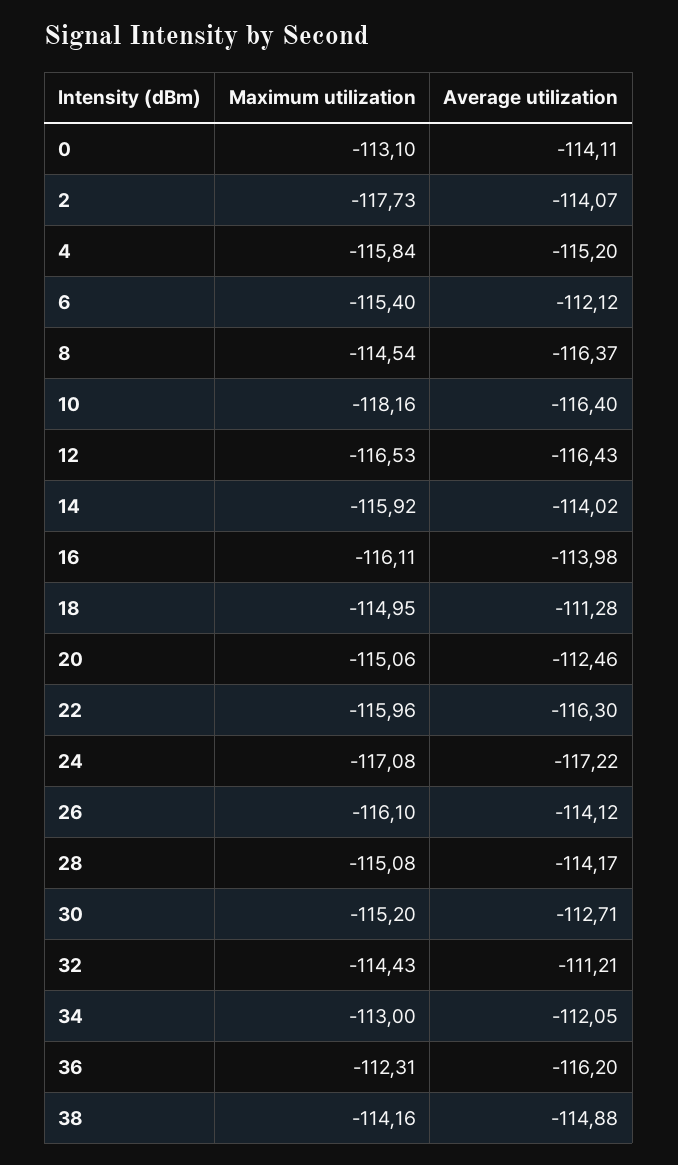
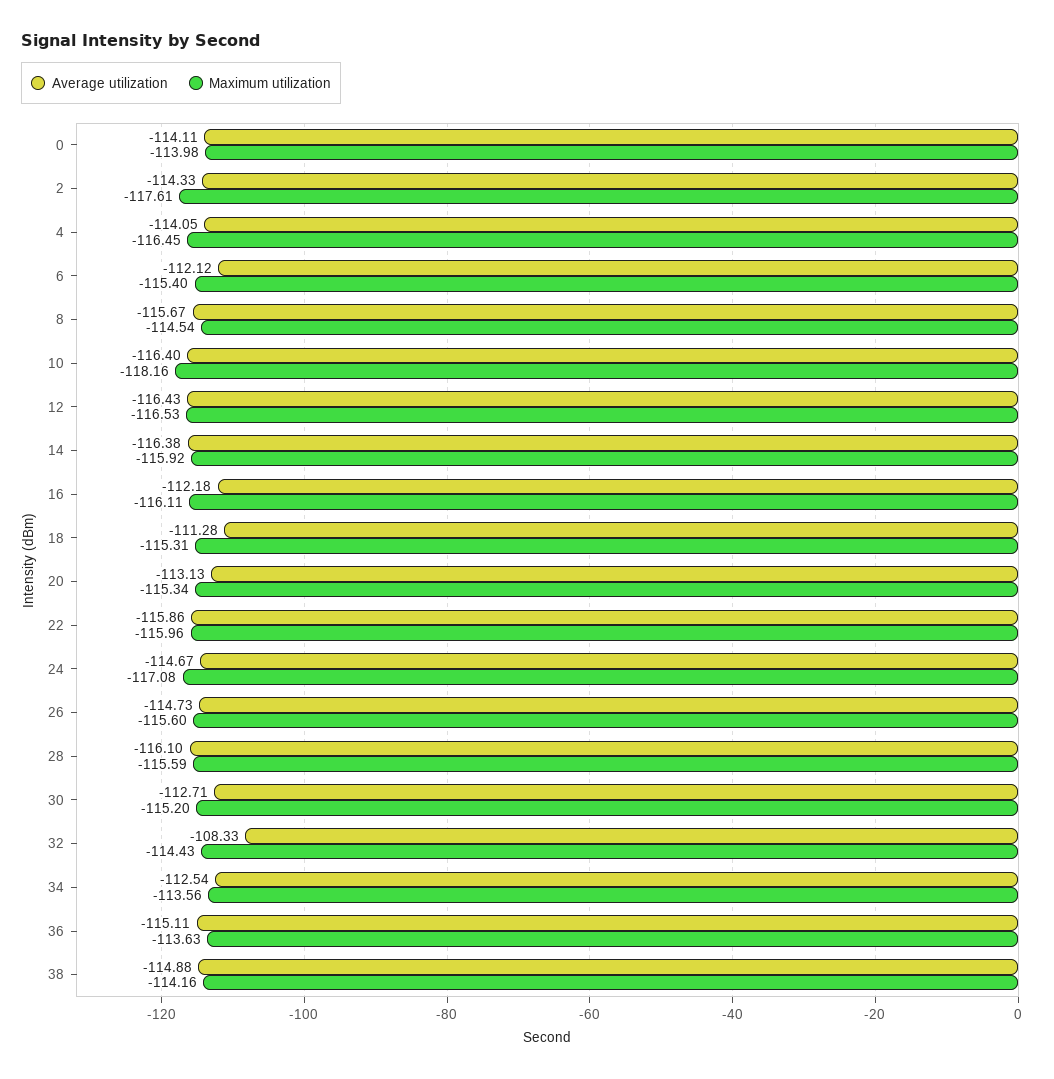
  {
    "Maximum utilization": {
-     "0": -113.1,
+     "0": -113.98,
-     "2": -117.73,
+     "2": -117.61,
-     "4": -115.84,
+     "4": -116.45,
      "6": -115.4,
      "8": -114.54,
      "10": -118.16,
      "12": -116.53,
      "14": -115.92,
      "16": -116.11,
-     "18": -114.95,
+     "18": -115.31,
-     "20": -115.06,
+     "20": -115.34,
      "22": -115.96,
      "24": -117.08,
-     "26": -116.1,
+     "26": -115.6,
-     "28": -115.08,
+     "28": -115.59,
      "30": -115.2,
      "32": -114.43,
-     "34": -113,
+     "34": -113.56,
-     "36": -112.31,
+     "36": -113.63,
      "38": -114.16
    },
    "Average utilization": {
      "0": -114.11,
-     "2": -114.07,
+     "2": -114.33,
-     "4": -115.2,
+     "4": -114.05,
      "6": -112.12,
-     "8": -116.37,
+     "8": -115.67,
      "10": -116.4,
      "12": -116.43,
-     "14": -114.02,
+     "14": -116.38,
-     "16": -113.98,
+     "16": -112.18,
      "18": -111.28,
-     "20": -112.46,
+     "20": -113.13,
-     "22": -116.3,
+     "22": -115.86,
-     "24": -117.22,
+     "24": -114.67,
-     "26": -114.12,
+     "26": -114.73,
-     "28": -114.17,
+     "28": -116.1,
      "30": -112.71,
-     "32": -111.21,
+     "32": -108.33,
-     "34": -112.05,
+     "34": -112.54,
-     "36": -116.2,
+     "36": -115.11,
      "38": -114.88
    }
  }

